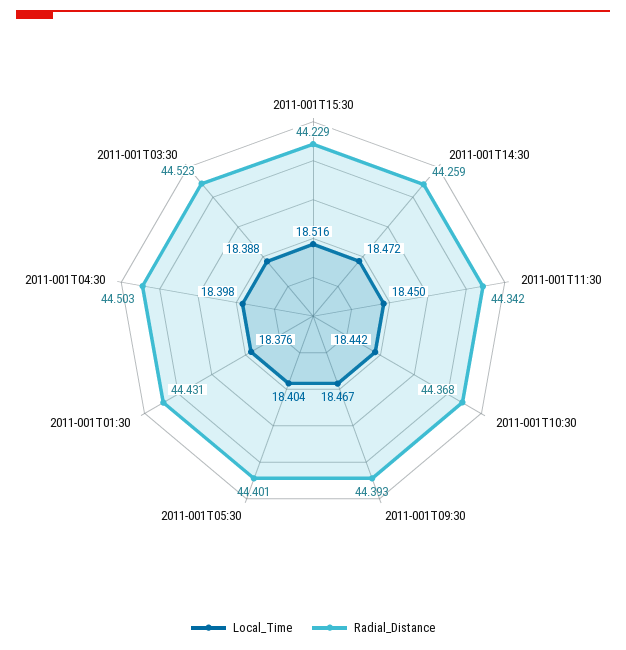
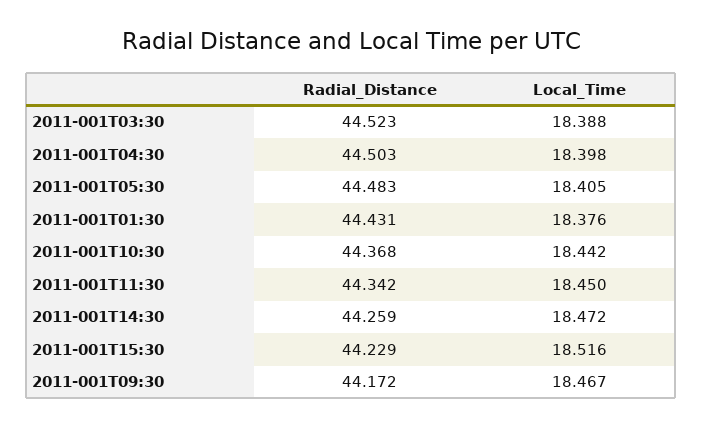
  {
    "Local_Time": {
      "2011-001T15:30": 18.516,
      "2011-001T14:30": 18.472,
      "2011-001T11:30": 18.45,
      "2011-001T10:30": 18.442,
      "2011-001T09:30": 18.467,
-     "2011-001T05:30": 18.404,
+     "2011-001T05:30": 18.405,
      "2011-001T01:30": 18.376,
      "2011-001T04:30": 18.398,
      "2011-001T03:30": 18.388
    },
    "Radial_Distance": {
      "2011-001T15:30": 44.229,
      "2011-001T14:30": 44.259,
      "2011-001T11:30": 44.342,
      "2011-001T10:30": 44.368,
-     "2011-001T09:30": 44.393,
+     "2011-001T09:30": 44.172,
-     "2011-001T05:30": 44.401,
+     "2011-001T05:30": 44.483,
      "2011-001T01:30": 44.431,
      "2011-001T04:30": 44.503,
      "2011-001T03:30": 44.523
    }
  }

